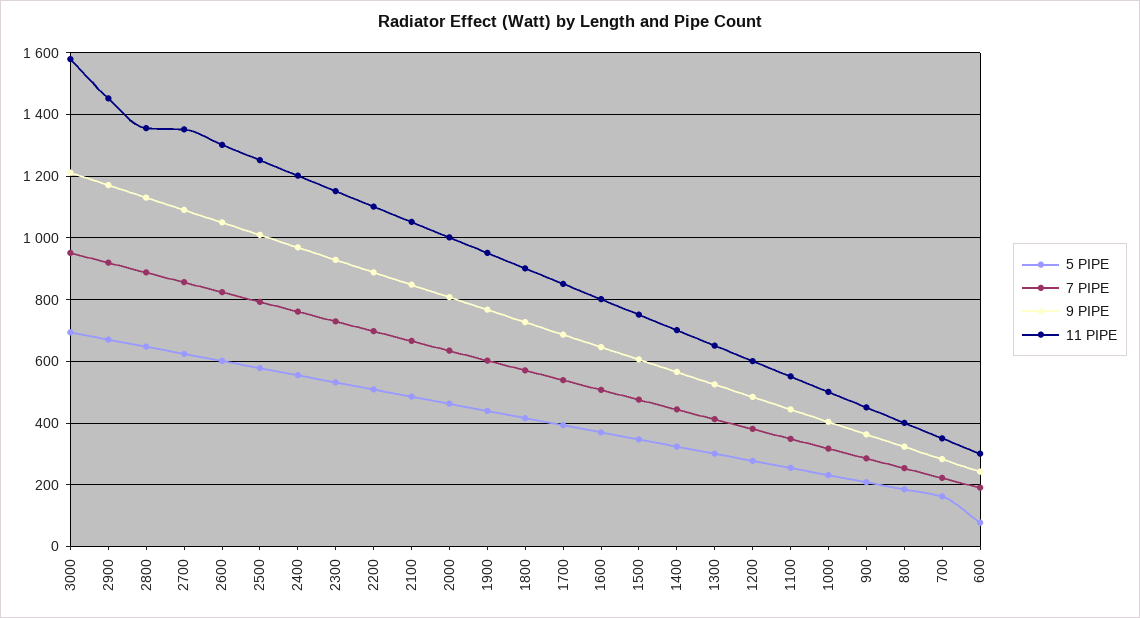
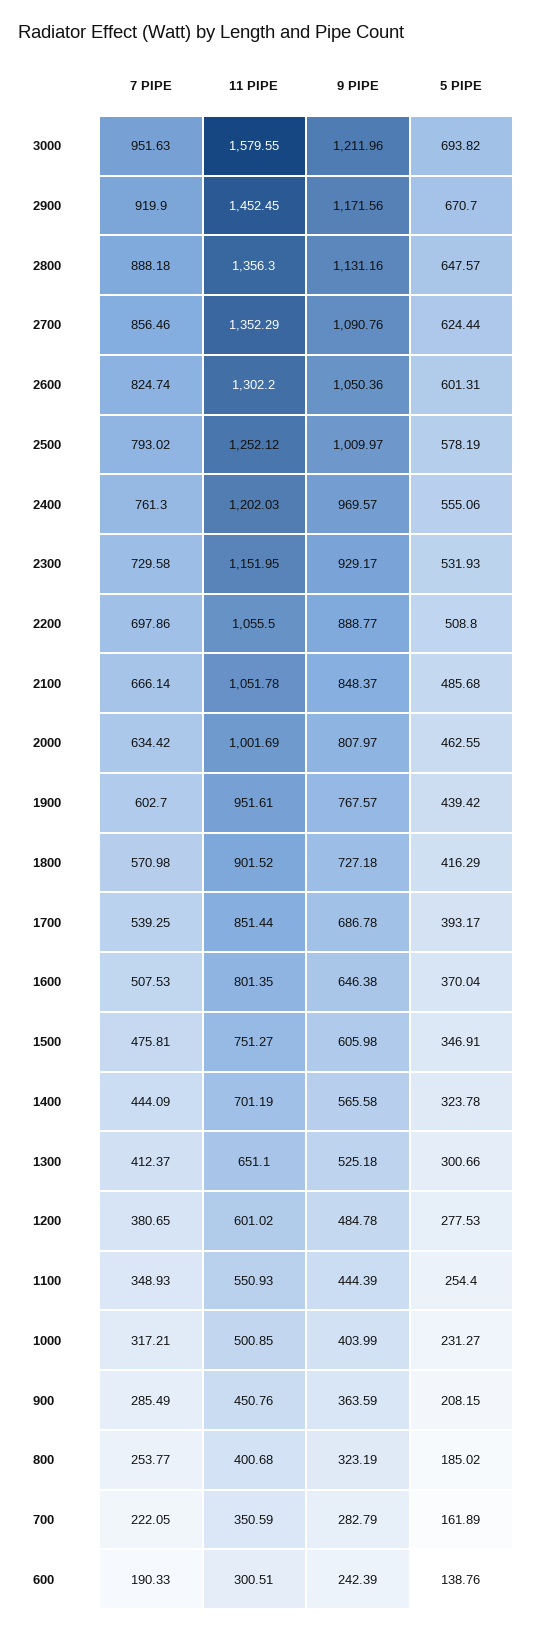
  {
    "5 PIPE": {
      "3000": 693.82,
      "2900": 670.7,
      "2800": 647.57,
      "2700": 624.44,
      "2600": 601.31,
      "2500": 578.19,
      "2400": 555.06,
      "2300": 531.93,
      "2200": 508.8,
      "2100": 485.68,
      "2000": 462.55,
      "1900": 439.42,
      "1800": 416.29,
      "1700": 393.17,
      "1600": 370.04,
      "1500": 346.91,
      "1400": 323.78,
      "1300": 300.66,
      "1200": 277.53,
      "1100": 254.4,
      "1000": 231.27,
      "900": 208.15,
      "800": 185.02,
      "700": 161.89,
-     "600": 80
+     "600": 138.76
    },
    "7 PIPE": {
      "3000": 951.63,
      "2900": 919.9,
      "2800": 888.18,
      "2700": 856.46,
      "2600": 824.74,
      "2500": 793.02,
      "2400": 761.3,
      "2300": 729.58,
      "2200": 697.86,
      "2100": 666.14,
      "2000": 634.42,
      "1900": 602.7,
      "1800": 570.98,
      "1700": 539.25,
      "1600": 507.53,
      "1500": 475.81,
      "1400": 444.09,
      "1300": 412.37,
      "1200": 380.65,
      "1100": 348.93,
      "1000": 317.21,
      "900": 285.49,
      "800": 253.77,
      "700": 222.05,
      "600": 190.33
    },
    "9 PIPE": {
      "3000": 1211.96,
      "2900": 1171.56,
      "2800": 1131.16,
      "2700": 1090.76,
      "2600": 1050.36,
      "2500": 1009.97,
      "2400": 969.57,
      "2300": 929.17,
      "2200": 888.77,
      "2100": 848.37,
      "2000": 807.97,
      "1900": 767.57,
      "1800": 727.18,
      "1700": 686.78,
      "1600": 646.38,
      "1500": 605.98,
      "1400": 565.58,
      "1300": 525.18,
      "1200": 484.78,
      "1100": 444.39,
      "1000": 403.99,
      "900": 363.59,
      "800": 323.19,
      "700": 282.79,
      "600": 242.39
    },
    "11 PIPE": {
      "3000": 1579.55,
      "2900": 1452.45,
      "2800": 1356.3,
      "2700": 1352.29,
      "2600": 1302.2,
      "2500": 1252.12,
      "2400": 1202.03,
      "2300": 1151.95,
-     "2200": 1100,
+     "2200": 1055.5,
      "2100": 1051.78,
      "2000": 1001.69,
      "1900": 951.61,
      "1800": 901.52,
      "1700": 851.44,
      "1600": 801.35,
      "1500": 751.27,
      "1400": 701.19,
      "1300": 651.1,
      "1200": 601.02,
      "1100": 550.93,
      "1000": 500.85,
      "900": 450.76,
      "800": 400.68,
      "700": 350.59,
      "600": 300.51
    }
  }

